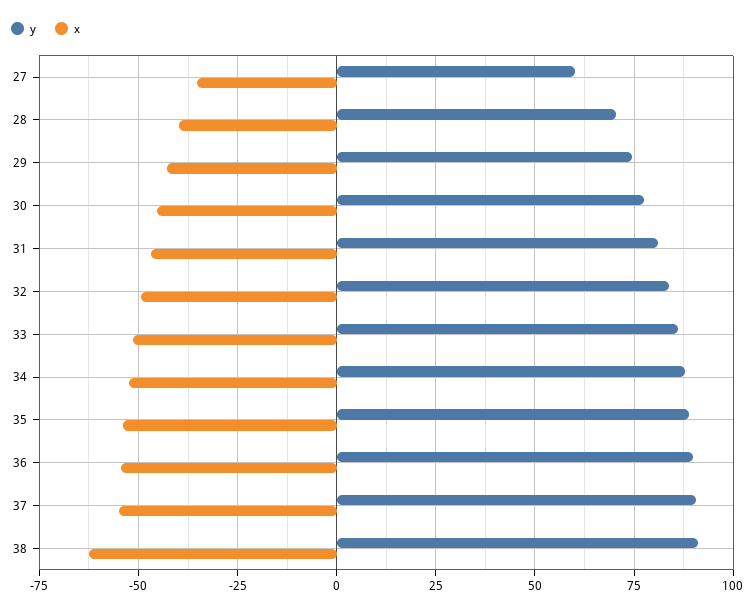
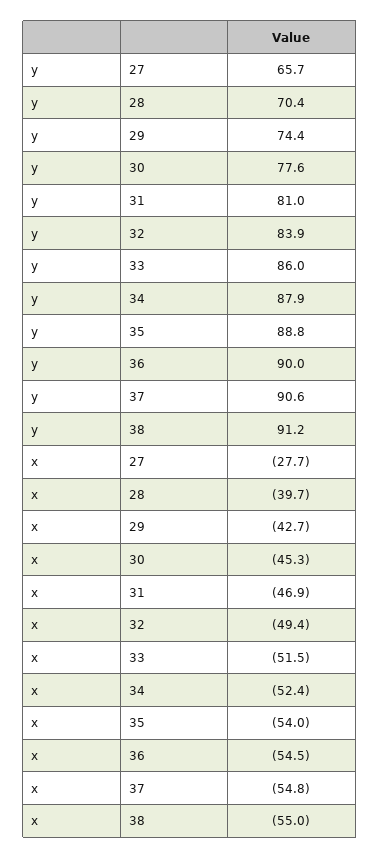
  {
    "y": {
-     "27": 60,
+     "27": 65.7,
      "28": 70.4,
      "29": 74.4,
      "30": 77.6,
      "31": 81,
      "32": 83.9,
      "33": 86,
      "34": 87.9,
      "35": 88.8,
      "36": 90,
      "37": 90.6,
      "38": 91.2
    },
    "x": {
-     "27": -35,
+     "27": -27.7,
      "28": -39.7,
      "29": -42.7,
      "30": -45.3,
      "31": -46.9,
      "32": -49.4,
      "33": -51.5,
      "34": -52.4,
      "35": -54,
      "36": -54.5,
      "37": -54.8,
-     "38": -62.5
+     "38": -55
    }
  }

